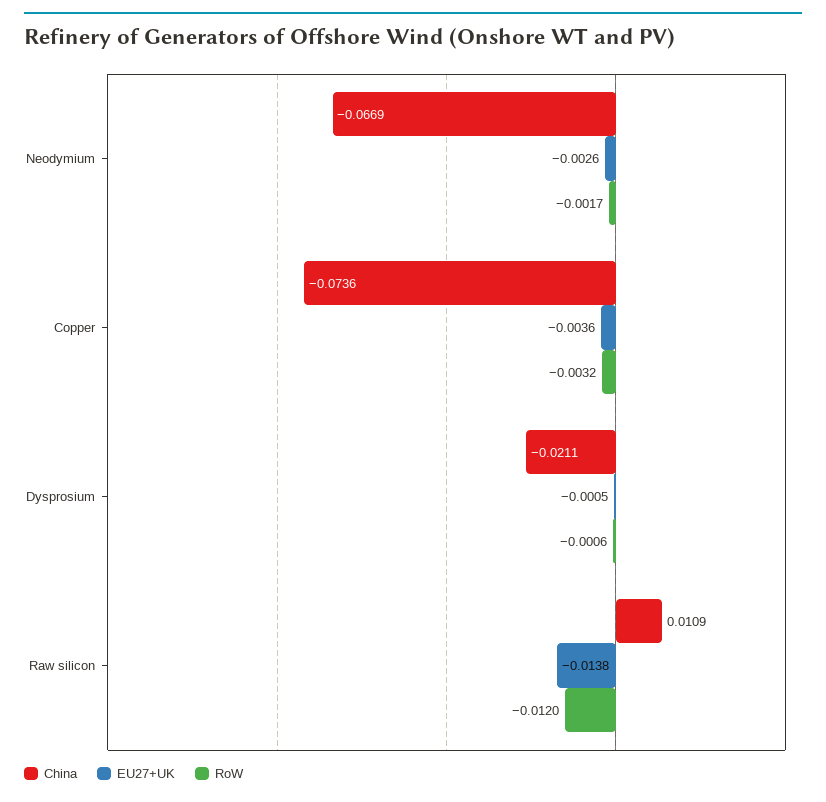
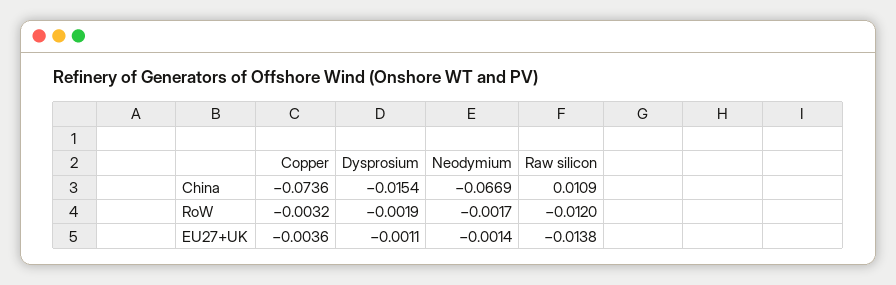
  {
    "China": {
      "Neodymium": -0.0669,
      "Copper": -0.0736,
-     "Dysprosium": -0.0211,
+     "Dysprosium": -0.0154,
      "Raw silicon": 0.0109
    },
    "EU27+UK": {
-     "Neodymium": -0.0026,
+     "Neodymium": -0.0014,
      "Copper": -0.0036,
-     "Dysprosium": -0.0005,
+     "Dysprosium": -0.0011,
      "Raw silicon": -0.0138
    },
    "RoW": {
      "Neodymium": -0.0017,
      "Copper": -0.0032,
-     "Dysprosium": -0.0006,
+     "Dysprosium": -0.0019,
      "Raw silicon": -0.012
    }
  }

